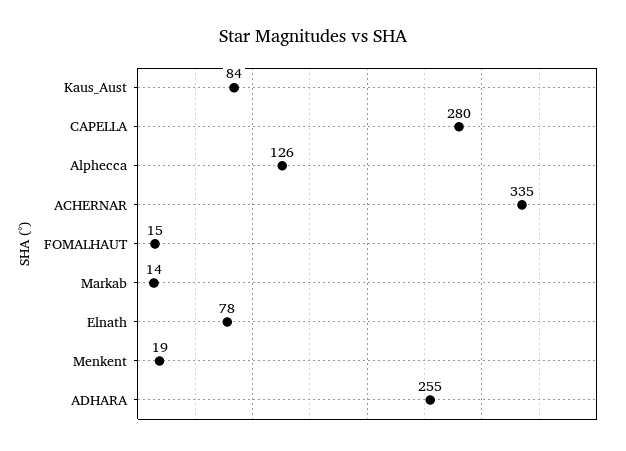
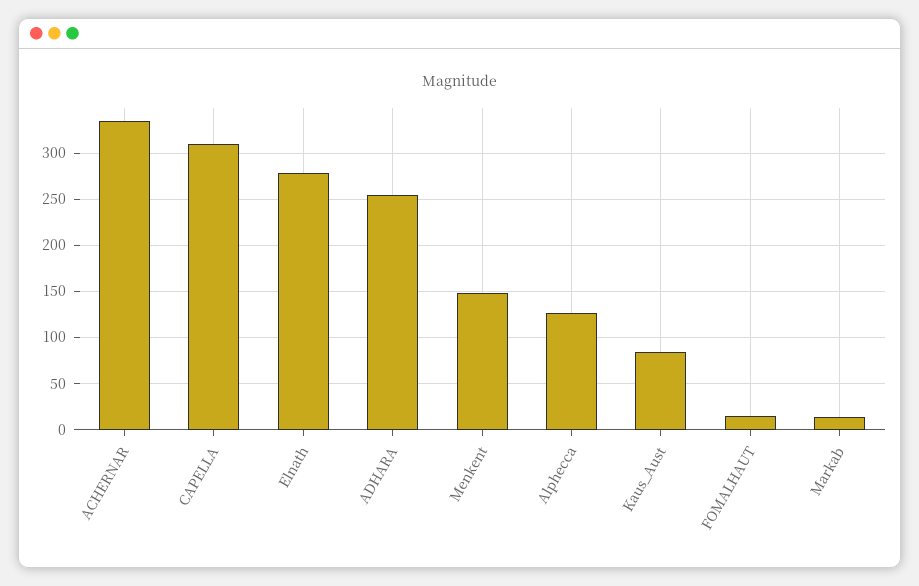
  {
    "Kaus_Aust": 84,
-   "CAPELLA": 280,
+   "CAPELLA": 310,
    "Alphecca": 126,
    "ACHERNAR": 335,
    "FOMALHAUT": 15,
    "Markab": 14,
-   "Elnath": 78,
+   "Elnath": 280,
-   "Menkent": 19,
+   "Menkent": 150,
    "ADHARA": 255
  }

